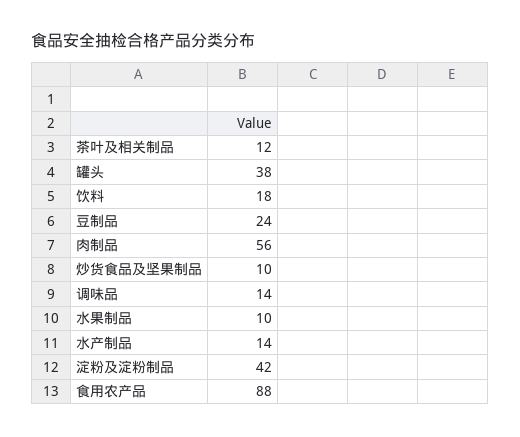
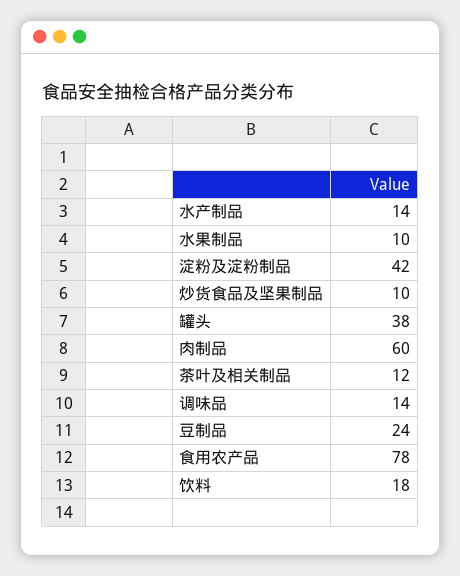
  {
    "茶叶及相关制品": 12,
    "罐头": 38,
    "饮料": 18,
    "豆制品": 24,
-   "肉制品": 56,
+   "肉制品": 60,
    "炒货食品及坚果制品": 10,
    "调味品": 14,
    "水果制品": 10,
    "水产制品": 14,
    "淀粉及淀粉制品": 42,
-   "食用农产品": 88
+   "食用农产品": 78
  }

